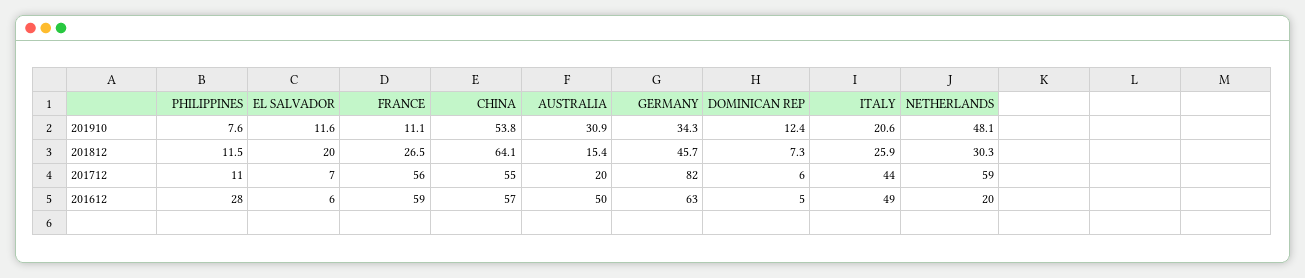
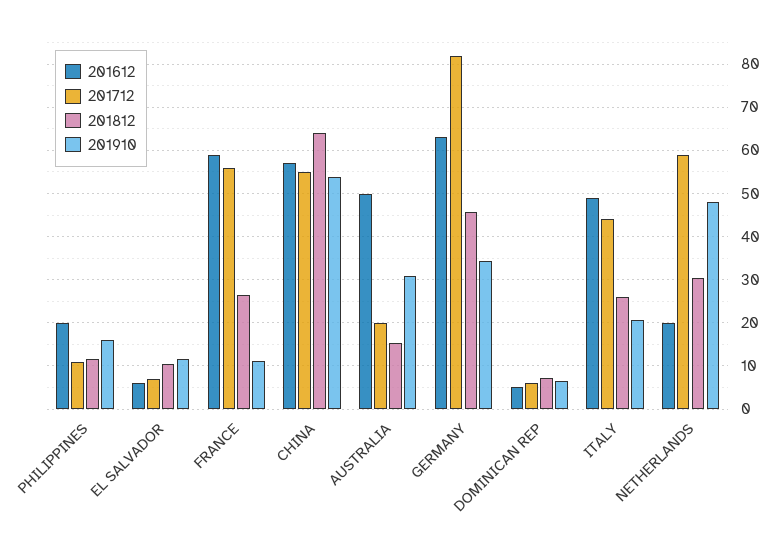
  {
    "201910": {
-     "PHILIPPINES": 7.6,
+     "PHILIPPINES": 16,
      "EL SALVADOR": 11.6,
      "FRANCE": 11.1,
      "CHINA": 53.8,
      "AUSTRALIA": 30.9,
      "GERMANY": 34.3,
-     "DOMINICAN REP": 12.4,
+     "DOMINICAN REP": 6,
      "ITALY": 20.6,
      "NETHERLANDS": 48.1
    },
    "201812": {
      "PHILIPPINES": 11.5,
-     "EL SALVADOR": 20,
+     "EL SALVADOR": 10,
      "FRANCE": 26.5,
      "CHINA": 64.1,
      "AUSTRALIA": 15.4,
      "GERMANY": 45.7,
      "DOMINICAN REP": 7.3,
      "ITALY": 25.9,
      "NETHERLANDS": 30.3
    },
    "201712": {
      "PHILIPPINES": 11,
      "EL SALVADOR": 7,
      "FRANCE": 56,
      "CHINA": 55,
      "AUSTRALIA": 20,
      "GERMANY": 82,
      "DOMINICAN REP": 6,
      "ITALY": 44,
      "NETHERLANDS": 59
    },
    "201612": {
-     "PHILIPPINES": 28,
+     "PHILIPPINES": 20,
      "EL SALVADOR": 6,
      "FRANCE": 59,
      "CHINA": 57,
      "AUSTRALIA": 50,
      "GERMANY": 63,
      "DOMINICAN REP": 5,
      "ITALY": 49,
      "NETHERLANDS": 20
    }
  }

